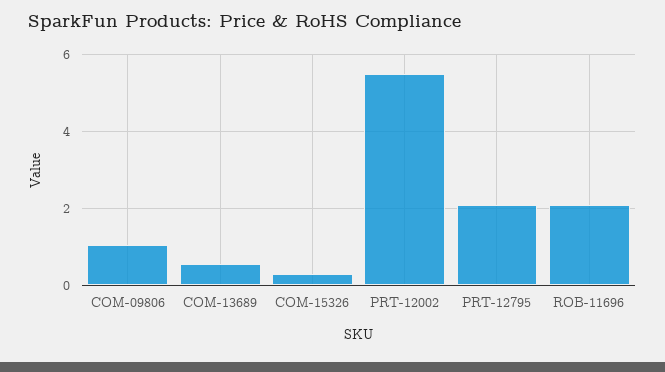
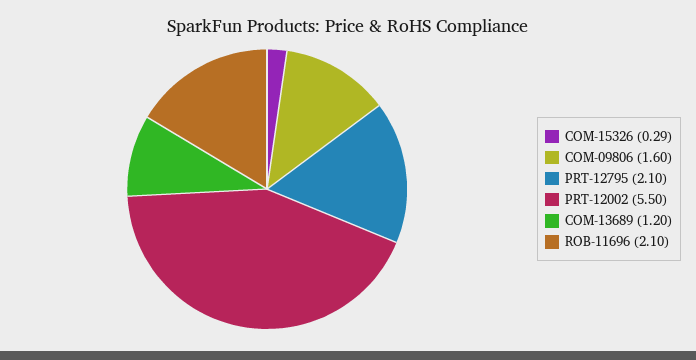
  {
-   "COM-09806": 1,
+   "COM-09806": 1.6,
-   "COM-13689": 0.6,
+   "COM-13689": 1.2,
    "COM-15326": 0.29,
    "PRT-12002": 5.5,
    "PRT-12795": 2.1,
    "ROB-11696": 2.1
  }

